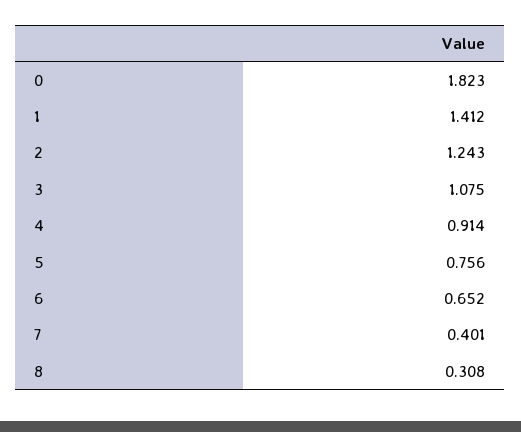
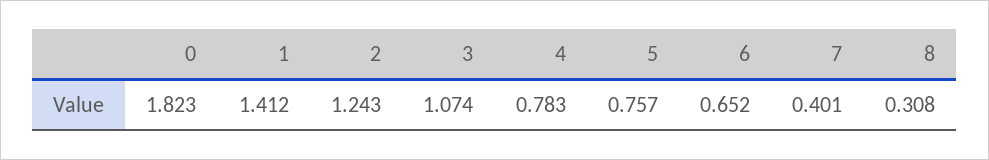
  {
    "0": 1.823,
    "1": 1.412,
    "2": 1.243,
-   "3": 1.075,
+   "3": 1.074,
-   "4": 0.914,
+   "4": 0.783,
-   "5": 0.756,
+   "5": 0.757,
    "6": 0.652,
    "7": 0.401,
    "8": 0.308
  }

